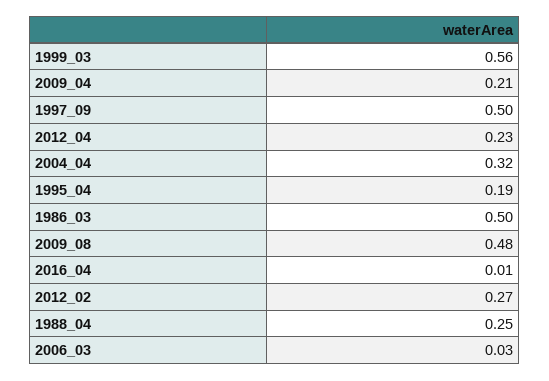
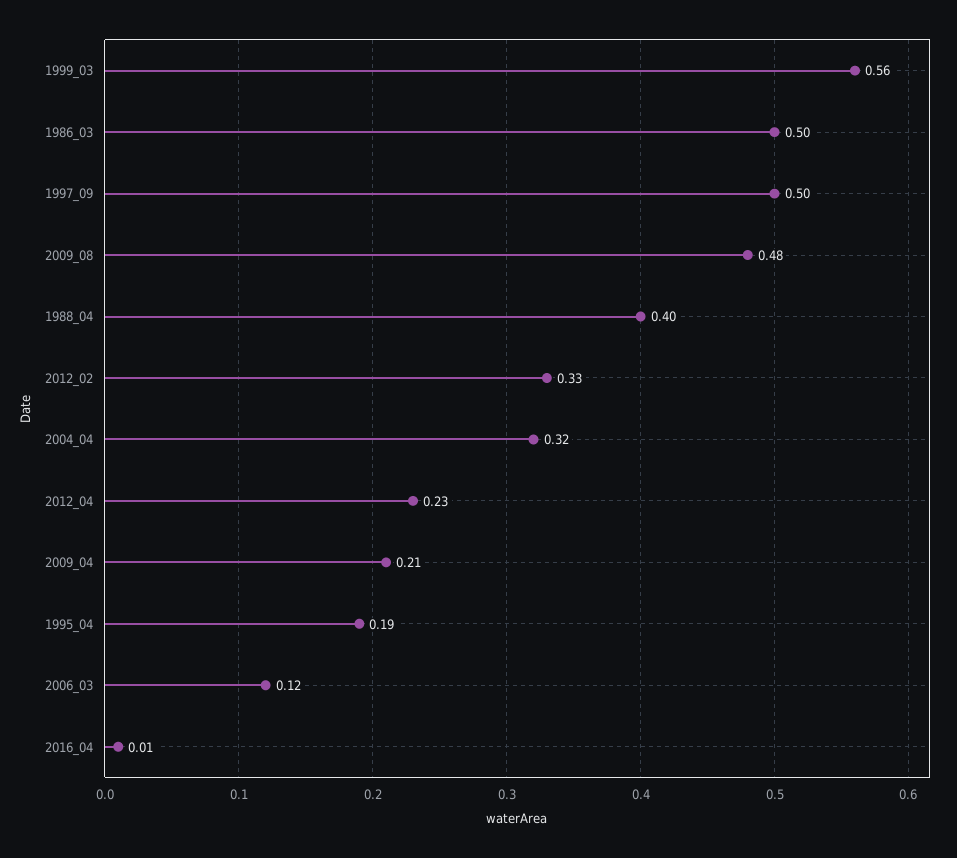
  {
    "1999_03": 0.56,
    "2009_04": 0.21,
    "1997_09": 0.5,
    "2012_04": 0.23,
    "2004_04": 0.32,
    "1995_04": 0.19,
    "1986_03": 0.5,
    "2009_08": 0.48,
    "2016_04": 0.01,
-   "2012_02": 0.27,
+   "2012_02": 0.33,
-   "1988_04": 0.25,
+   "1988_04": 0.4,
-   "2006_03": 0.03
+   "2006_03": 0.12
  }

